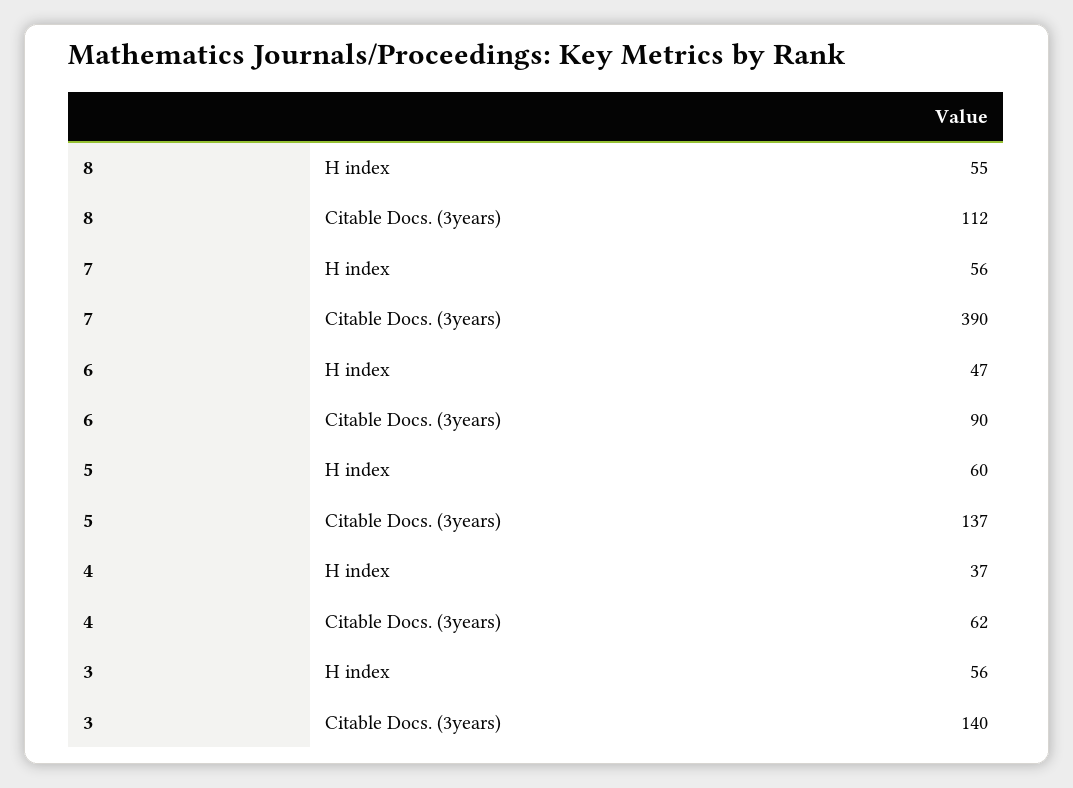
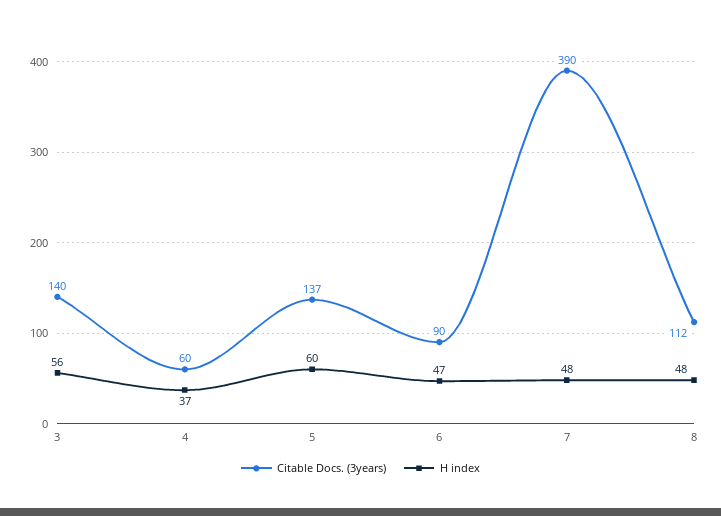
  {
    "H index": {
-     "8": 55,
+     "8": 48,
-     "7": 56,
+     "7": 48,
      "6": 47,
      "5": 60,
      "4": 37,
      "3": 56
    },
    "Citable Docs. (3years)": {
      "8": 112,
      "7": 390,
      "6": 90,
      "5": 137,
-     "4": 62,
+     "4": 60,
      "3": 140
    }
  }

